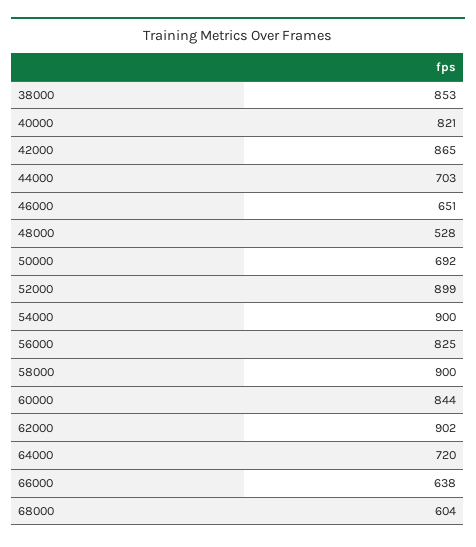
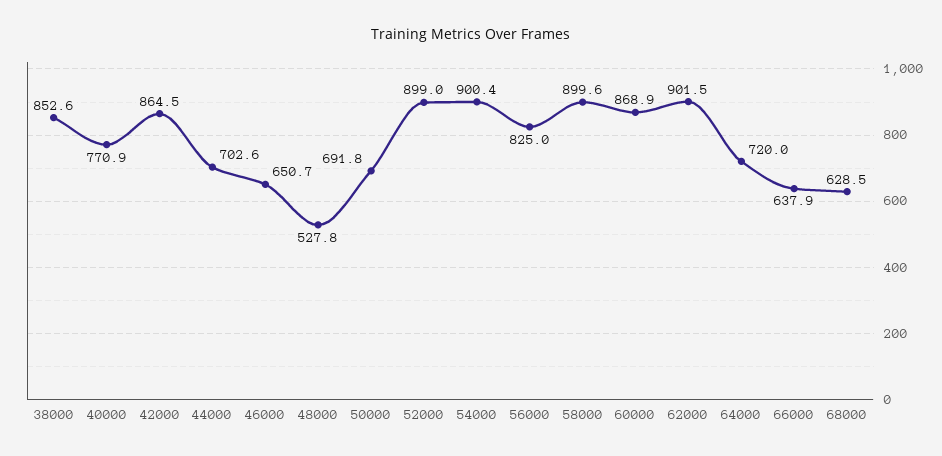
  {
    "38000": 852.6,
-   "40000": 821,
+   "40000": 770.9,
    "42000": 864.5,
    "44000": 702.6,
    "46000": 650.7,
    "48000": 527.8,
    "50000": 691.8,
    "52000": 899,
    "54000": 900.4,
    "56000": 825,
    "58000": 899.6,
-   "60000": 844,
+   "60000": 868.9,
    "62000": 901.5,
    "64000": 720,
    "66000": 637.9,
-   "68000": 604
+   "68000": 628.5
  }

